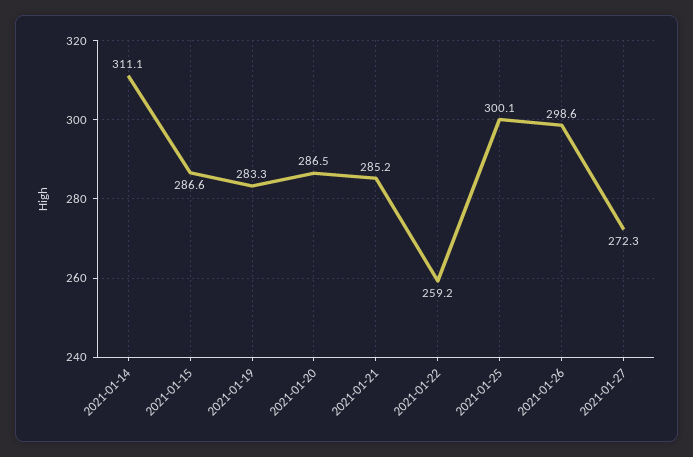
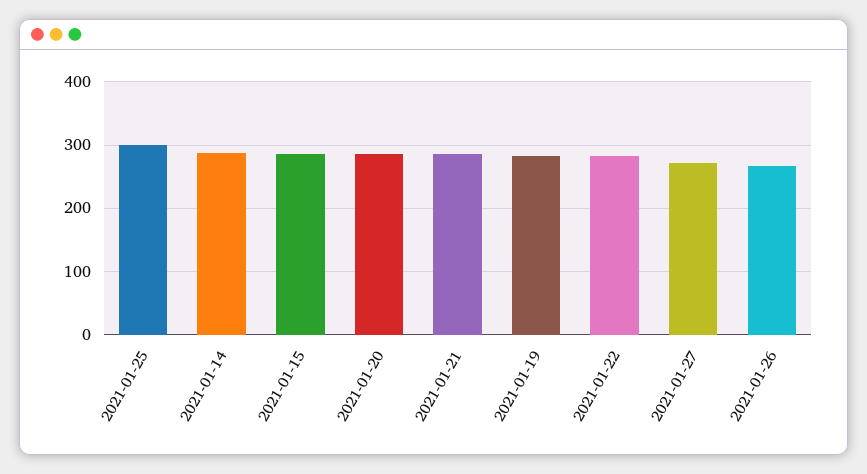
  {
-   "2021-01-14": 311.1,
+   "2021-01-14": 290,
    "2021-01-15": 286.6,
    "2021-01-19": 283.3,
    "2021-01-20": 286.5,
    "2021-01-21": 285.2,
-   "2021-01-22": 259.2,
+   "2021-01-22": 280,
    "2021-01-25": 300.1,
-   "2021-01-26": 298.6,
+   "2021-01-26": 270,
    "2021-01-27": 272.3
  }

